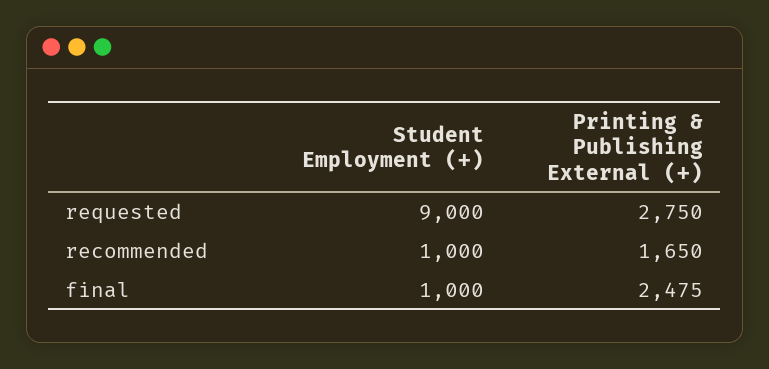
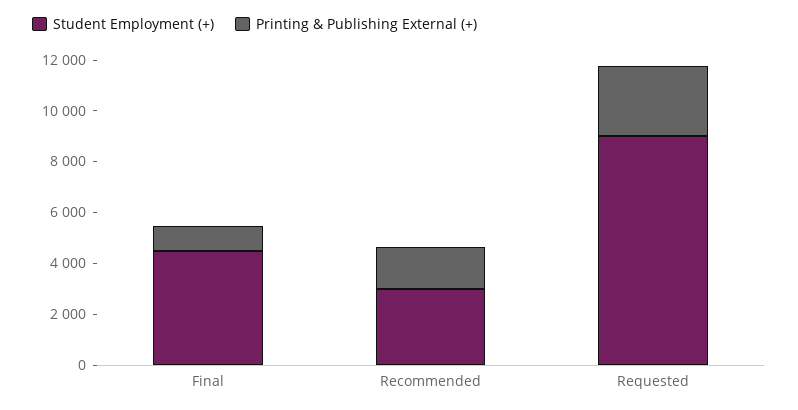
  {
    "Student Employment (+)": {
      "requested": 9000,
-     "recommended": 1000,
+     "recommended": 3000,
-     "final": 1000
+     "final": 4500
    },
    "Printing & Publishing External (+)": {
      "requested": 2750,
      "recommended": 1650,
-     "final": 2475
+     "final": 1000
    }
  }

